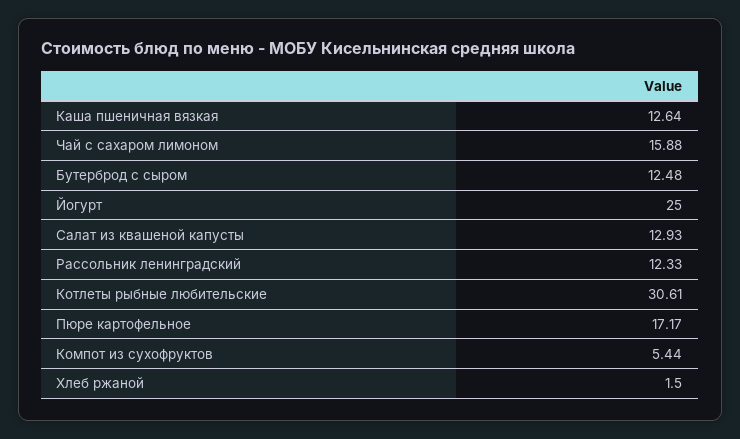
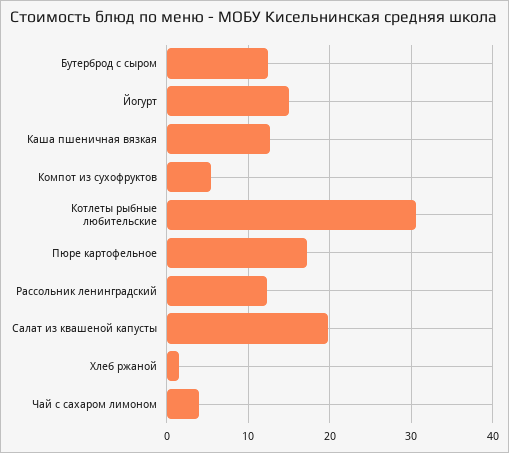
  {
    "Каша пшеничная вязкая": 12.64,
-   "Чай с сахаром лимоном": 15.88,
+   "Чай с сахаром лимоном": 4,
    "Бутерброд с сыром": 12.48,
-   "Йогурт": 25,
+   "Йогурт": 15,
-   "Салат из квашеной капусты": 12.93,
+   "Салат из квашеной капусты": 20,
    "Рассольник ленинградский": 12.33,
    "Котлеты рыбные любительские": 30.61,
    "Пюре картофельное": 17.17,
    "Компот из сухофруктов": 5.44,
    "Хлеб ржаной": 1.5
  }

